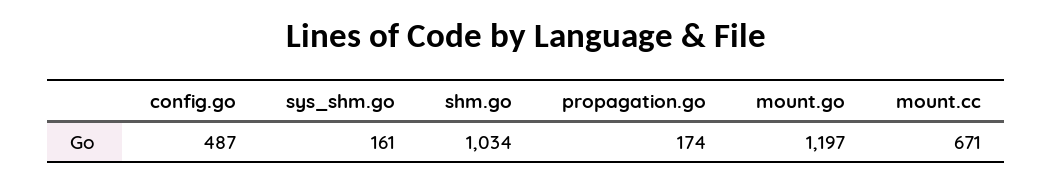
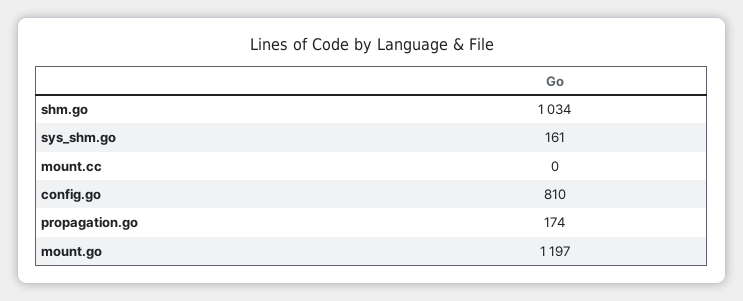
  {
-   "config.go": 487,
+   "config.go": 810,
    "sys_shm.go": 161,
    "shm.go": 1034,
    "propagation.go": 174,
    "mount.go": 1197,
-   "mount.cc": 671
+   "mount.cc": 0
  }

